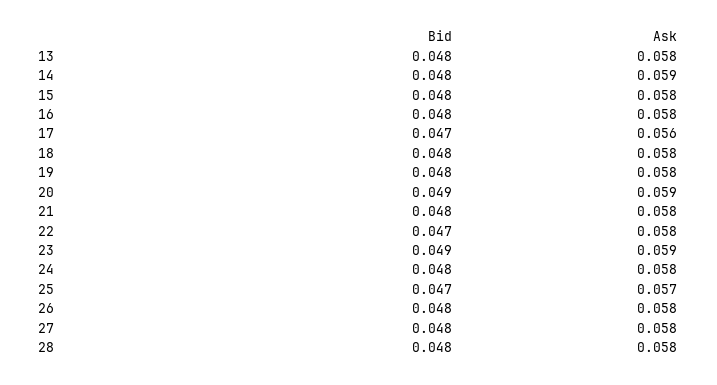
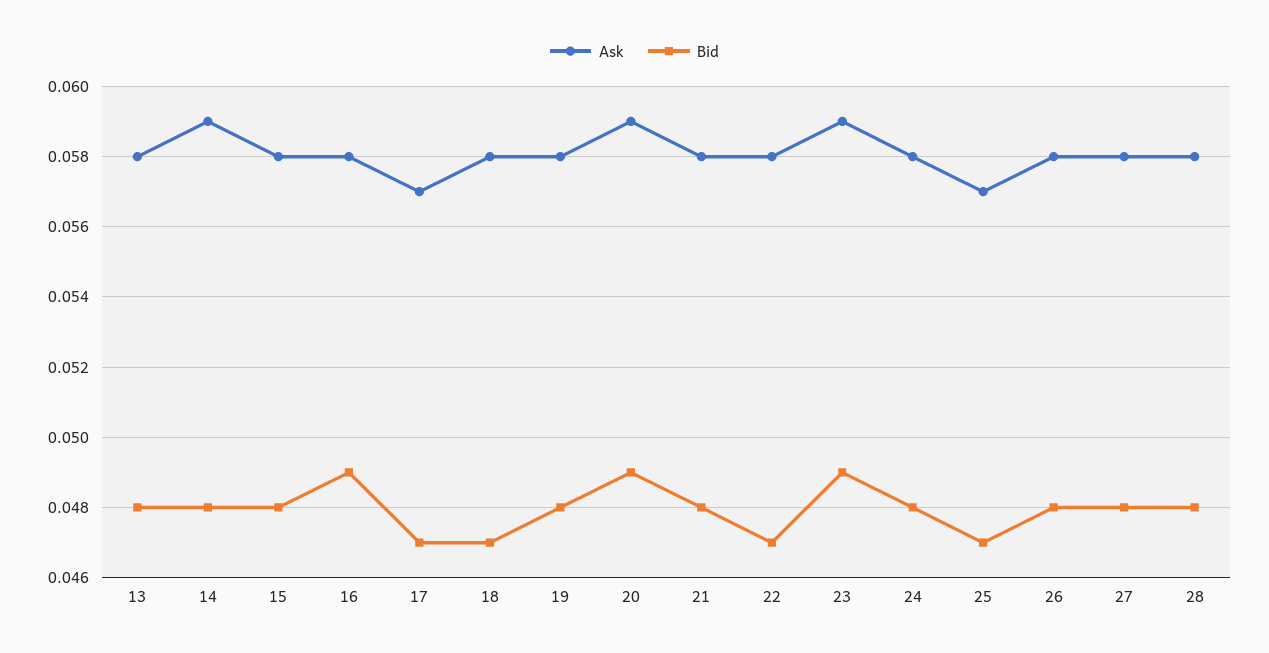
  {
    "Bid": {
      "13": 0.048,
      "14": 0.048,
      "15": 0.048,
-     "16": 0.048,
+     "16": 0.049,
      "17": 0.047,
-     "18": 0.048,
+     "18": 0.047,
      "19": 0.048,
      "20": 0.049,
      "21": 0.048,
      "22": 0.047,
      "23": 0.049,
      "24": 0.048,
      "25": 0.047,
      "26": 0.048,
      "27": 0.048,
      "28": 0.048
    },
    "Ask": {
      "13": 0.058,
      "14": 0.059,
      "15": 0.058,
      "16": 0.058,
-     "17": 0.056,
+     "17": 0.057,
      "18": 0.058,
      "19": 0.058,
      "20": 0.059,
      "21": 0.058,
      "22": 0.058,
      "23": 0.059,
      "24": 0.058,
      "25": 0.057,
      "26": 0.058,
      "27": 0.058,
      "28": 0.058
    }
  }

